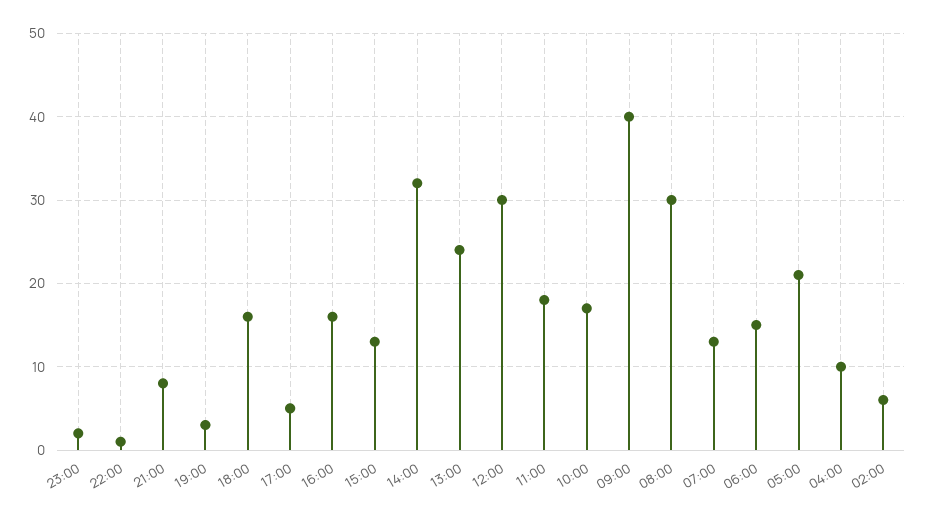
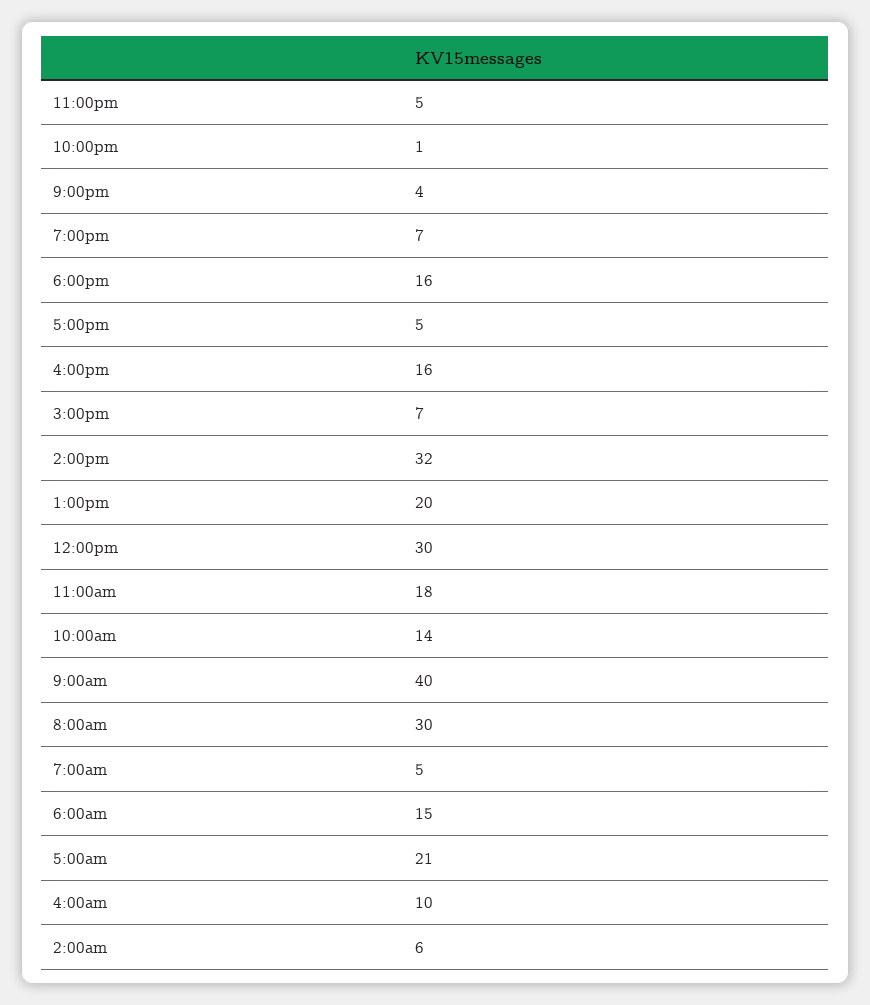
  {
-   "23:00": 2,
+   "23:00": 5,
    "22:00": 1,
-   "21:00": 8,
+   "21:00": 4,
-   "19:00": 3,
+   "19:00": 7,
    "18:00": 16,
    "17:00": 5,
    "16:00": 16,
-   "15:00": 13,
+   "15:00": 7,
    "14:00": 32,
-   "13:00": 24,
+   "13:00": 20,
    "12:00": 30,
    "11:00": 18,
-   "10:00": 17,
+   "10:00": 14,
    "09:00": 40,
    "08:00": 30,
-   "07:00": 13,
+   "07:00": 5,
    "06:00": 15,
    "05:00": 21,
    "04:00": 10,
    "02:00": 6
  }

